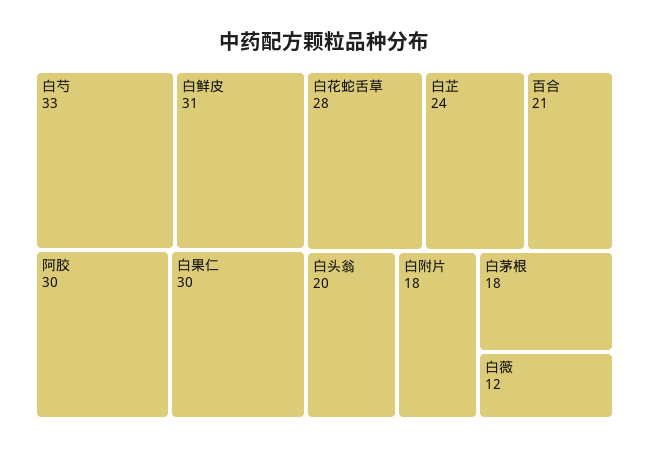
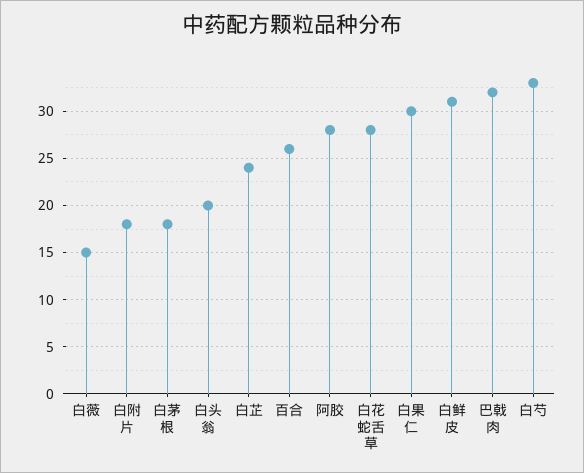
  {
    "白芍": 33,
    "白鲜皮": 31,
-   "阿胶": 30,
+   "阿胶": 28,
    "白果仁": 30,
    "白花蛇舌草": 28,
    "白芷": 24,
-   "百合": 21,
+   "百合": 26,
    "白头翁": 20,
    "白附片": 18,
    "白茅根": 18,
-   "白薇": 12
+   "白薇": 15,
+   "巴戟肉": 32
  }

